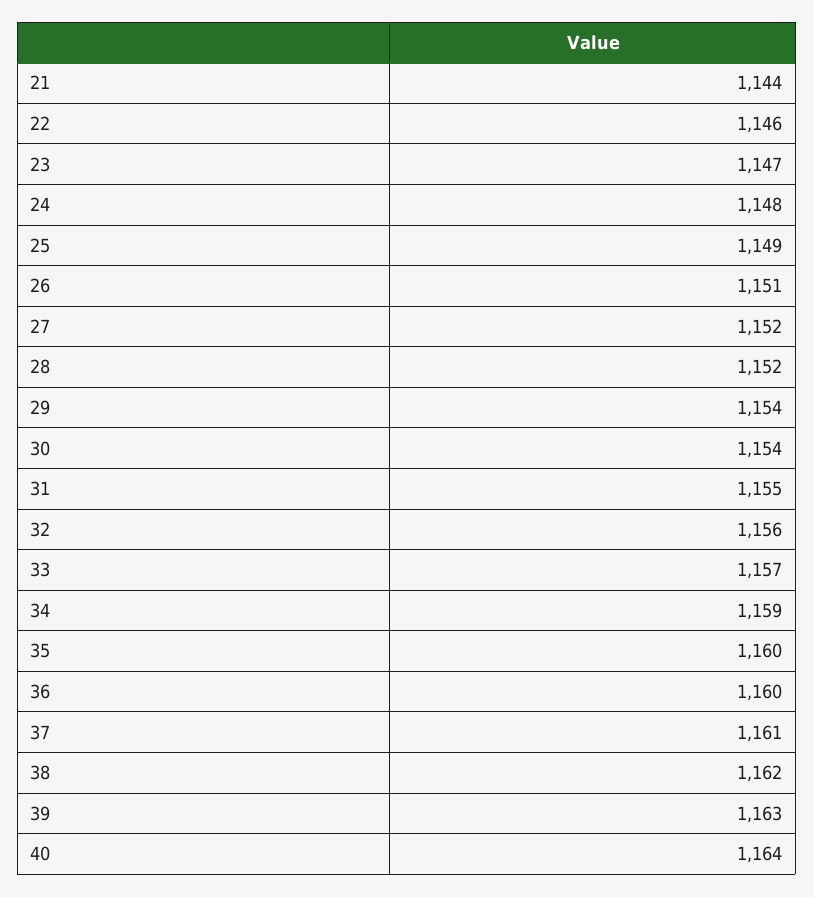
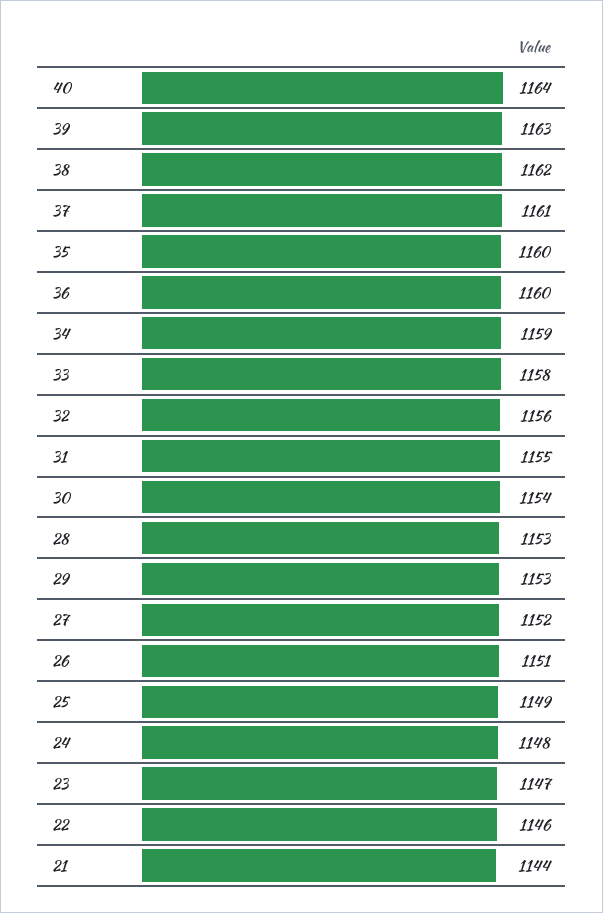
  {
    "21": 1144,
    "22": 1146,
    "23": 1147,
    "24": 1148,
    "25": 1149,
    "26": 1151,
    "27": 1152,
-   "28": 1152,
+   "28": 1153,
-   "29": 1154,
+   "29": 1153,
    "30": 1154,
    "31": 1155,
    "32": 1156,
-   "33": 1157,
+   "33": 1158,
    "34": 1159,
    "35": 1160,
    "36": 1160,
    "37": 1161,
    "38": 1162,
    "39": 1163,
    "40": 1164
  }

